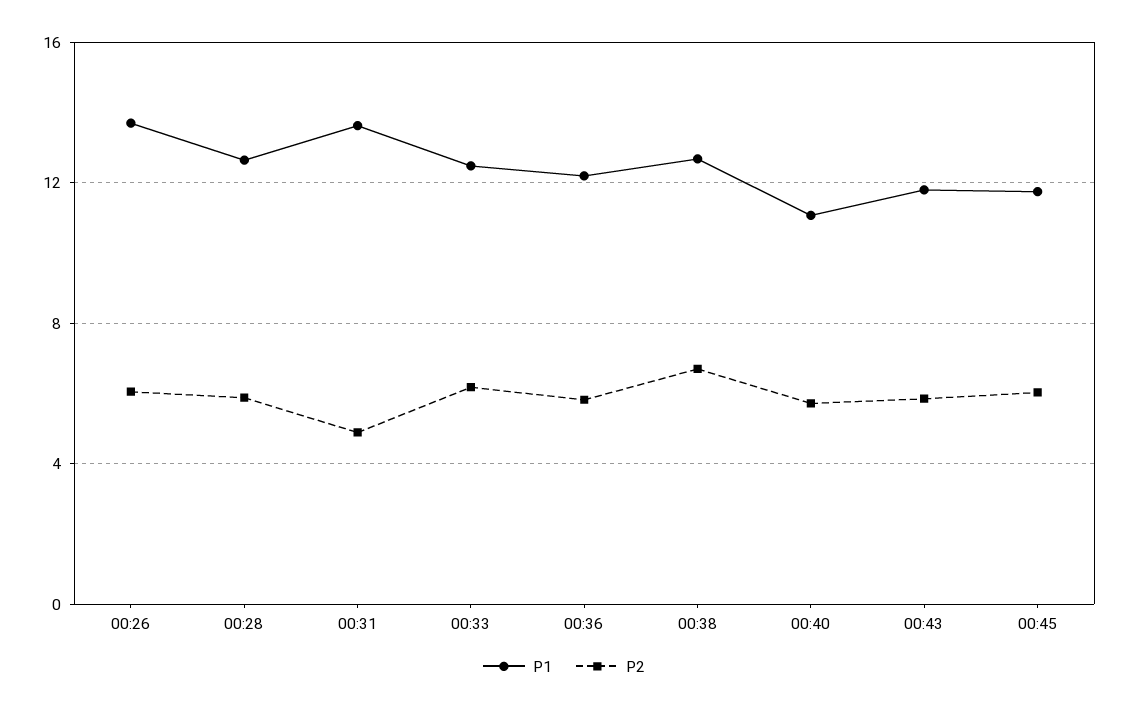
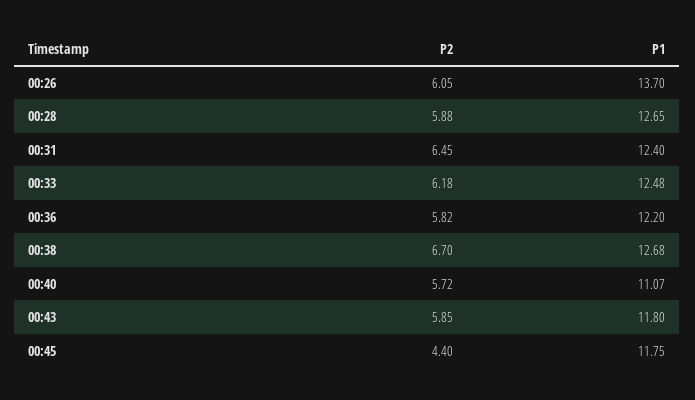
  {
    "P1": {
      "00:26": 13.7,
      "00:28": 12.65,
-     "00:31": 13.5,
+     "00:31": 12.4,
      "00:33": 12.48,
      "00:36": 12.2,
      "00:38": 12.68,
      "00:40": 11.07,
      "00:43": 11.8,
      "00:45": 11.75
    },
    "P2": {
      "00:26": 6.05,
      "00:28": 5.88,
-     "00:31": 5,
+     "00:31": 6.45,
      "00:33": 6.18,
      "00:36": 5.82,
      "00:38": 6.7,
      "00:40": 5.72,
      "00:43": 5.85,
-     "00:45": 6
+     "00:45": 4.4
    }
  }

